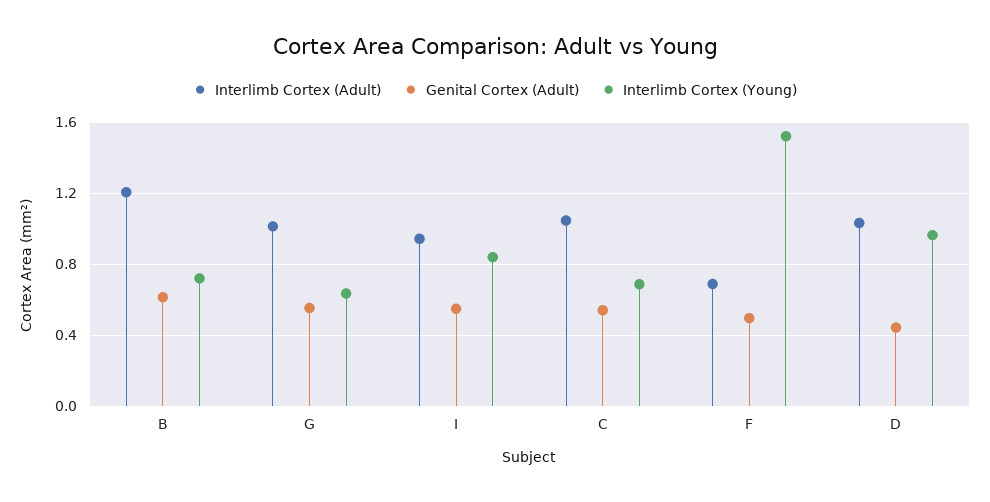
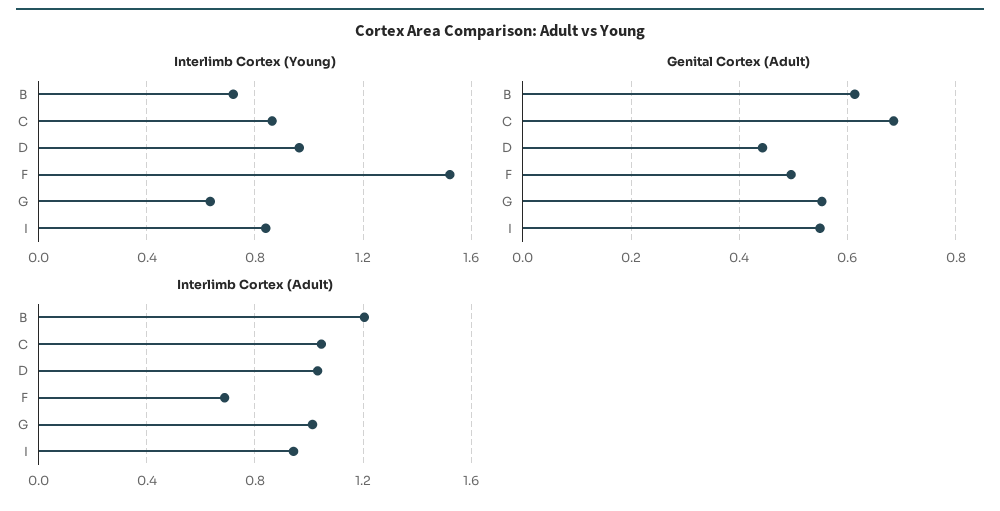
  {
    "Interlimb Cortex (Adult)": {
      "B": 1.2,
      "G": 1,
      "I": 0.95,
      "C": 1.05,
      "F": 0.7,
      "D": 1.05
    },
    "Genital Cortex (Adult)": {
      "B": 0.62,
      "G": 0.56,
      "I": 0.54,
-     "C": 0.55,
+     "C": 0.68,
      "F": 0.5,
      "D": 0.44
    },
    "Interlimb Cortex (Young)": {
      "B": 0.7,
      "G": 0.65,
      "I": 0.85,
-     "C": 0.7,
+     "C": 0.85,
      "F": 1.5,
      "D": 0.95
    }
  }

